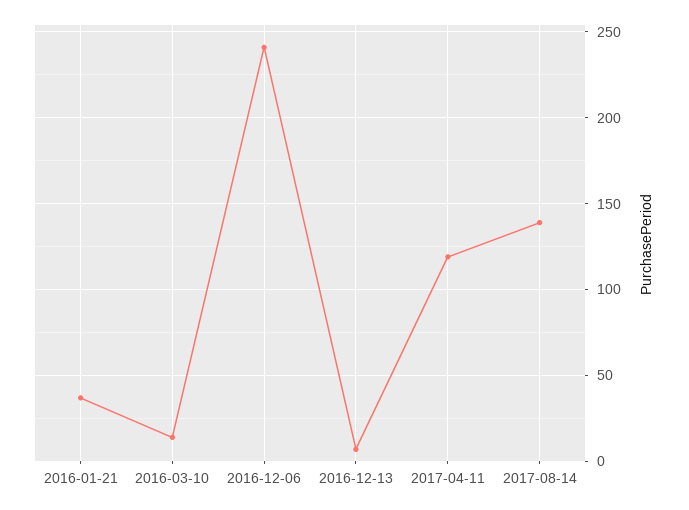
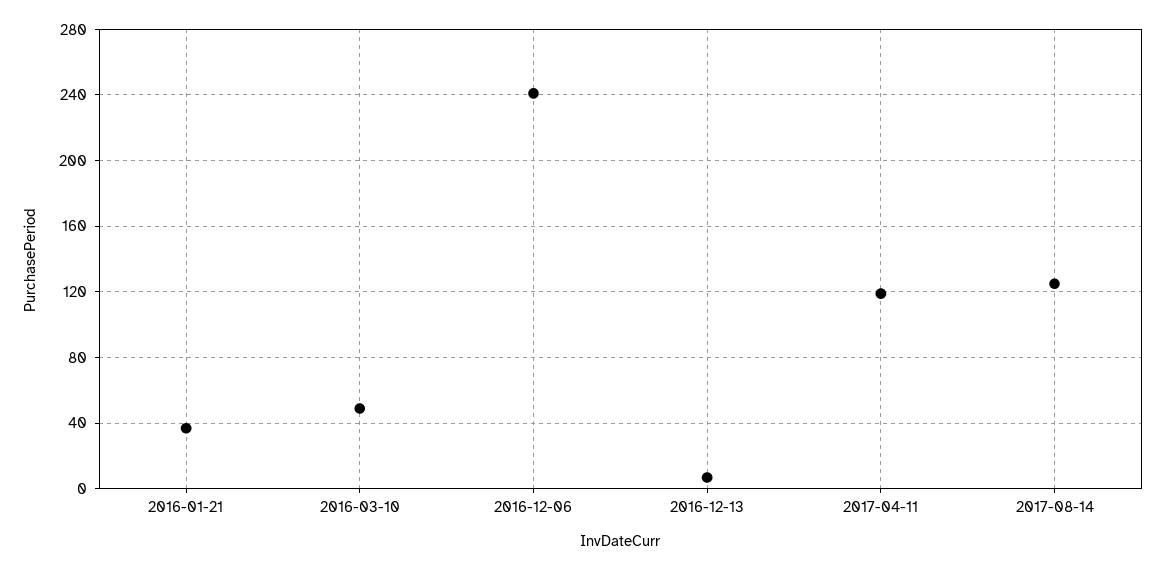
  {
    "2016-01-21": 35,
-   "2016-03-10": 15,
+   "2016-03-10": 50,
    "2016-12-06": 240,
    "2016-12-13": 5,
    "2017-04-11": 120,
-   "2017-08-14": 140
+   "2017-08-14": 125
  }

